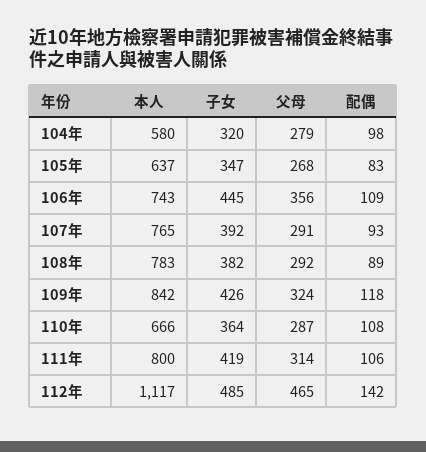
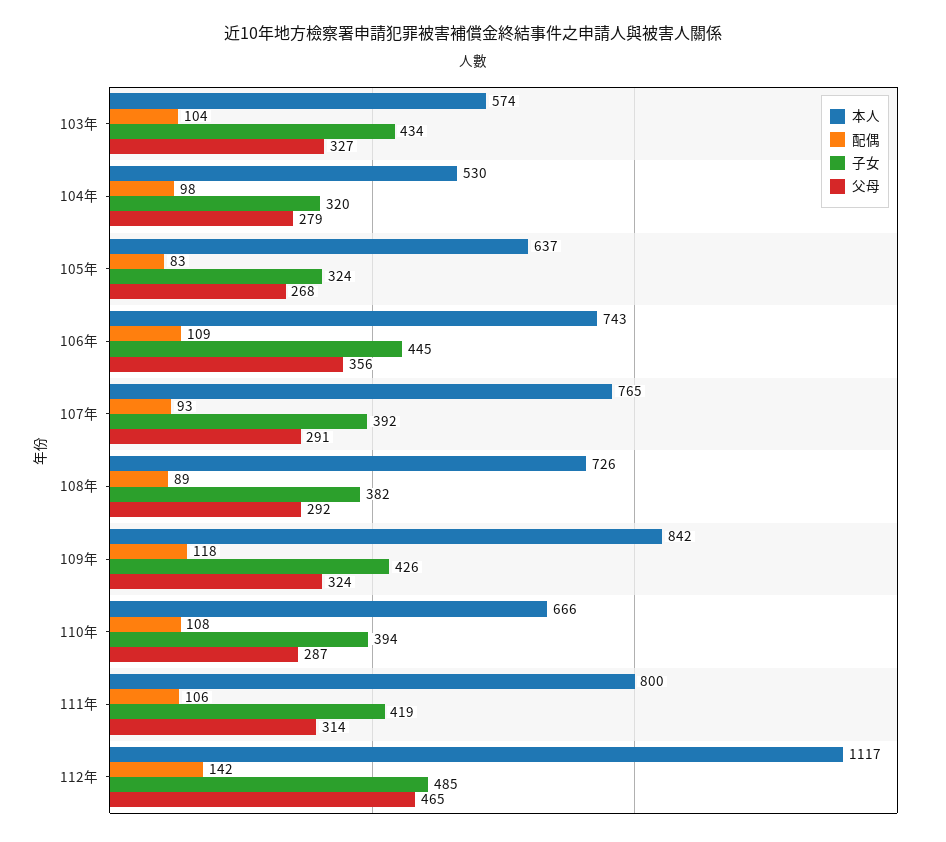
  {
    "本人": {
-     "104年": 580,
+     "104年": 530,
      "105年": 637,
      "106年": 743,
      "107年": 765,
-     "108年": 783,
+     "108年": 726,
      "109年": 842,
      "110年": 666,
      "111年": 800,
-     "112年": 1117
+     "112年": 1117,
+     "103年": 574
    },
    "子女": {
      "104年": 320,
-     "105年": 347,
+     "105年": 324,
      "106年": 445,
      "107年": 392,
      "108年": 382,
      "109年": 426,
-     "110年": 364,
+     "110年": 394,
      "111年": 419,
-     "112年": 485
+     "112年": 485,
+     "103年": 434
    },
    "父母": {
      "104年": 279,
      "105年": 268,
      "106年": 356,
      "107年": 291,
      "108年": 292,
      "109年": 324,
      "110年": 287,
      "111年": 314,
-     "112年": 465
+     "112年": 465,
+     "103年": 327
    },
    "配偶": {
      "104年": 98,
      "105年": 83,
      "106年": 109,
      "107年": 93,
      "108年": 89,
      "109年": 118,
      "110年": 108,
      "111年": 106,
-     "112年": 142
+     "112年": 142,
+     "103年": 104
    }
  }

